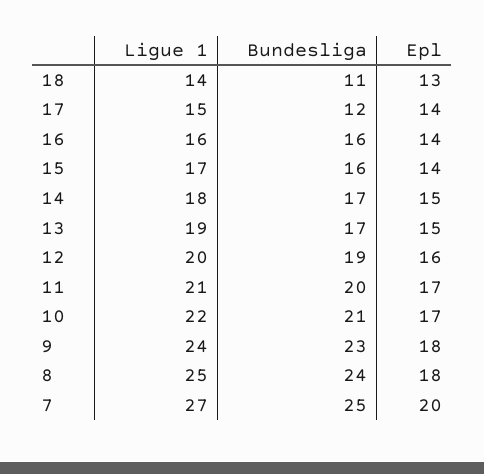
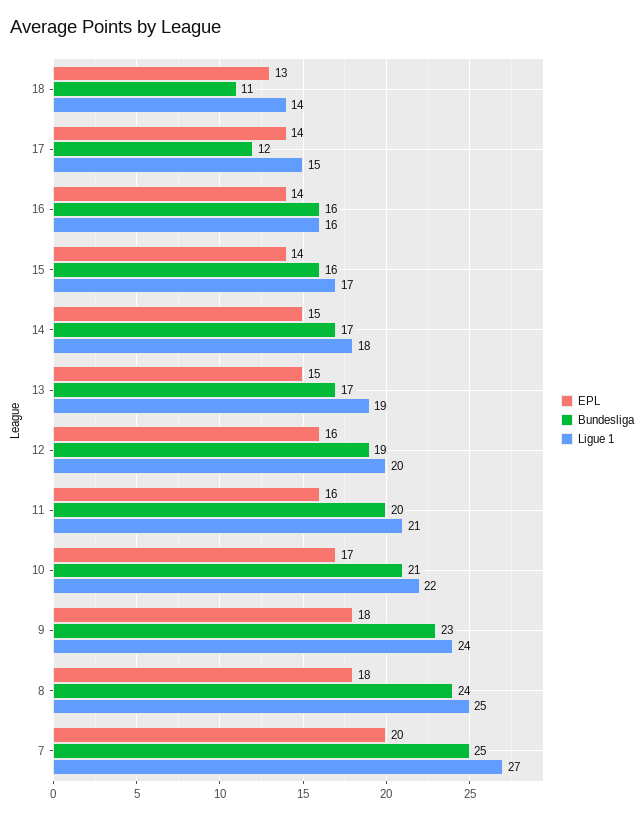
  {
    "Ligue 1": {
      "18": 14,
      "17": 15,
      "16": 16,
      "15": 17,
      "14": 18,
      "13": 19,
      "12": 20,
      "11": 21,
      "10": 22,
      "9": 24,
      "8": 25,
      "7": 27
    },
    "Bundesliga": {
      "18": 11,
      "17": 12,
      "16": 16,
      "15": 16,
      "14": 17,
      "13": 17,
      "12": 19,
      "11": 20,
      "10": 21,
      "9": 23,
      "8": 24,
      "7": 25
    },
    "Epl": {
      "18": 13,
      "17": 14,
      "16": 14,
      "15": 14,
      "14": 15,
      "13": 15,
      "12": 16,
-     "11": 17,
+     "11": 16,
      "10": 17,
      "9": 18,
      "8": 18,
      "7": 20
    }
  }

